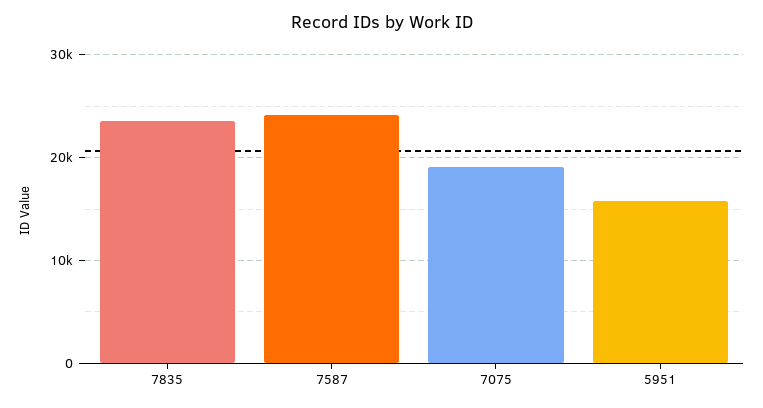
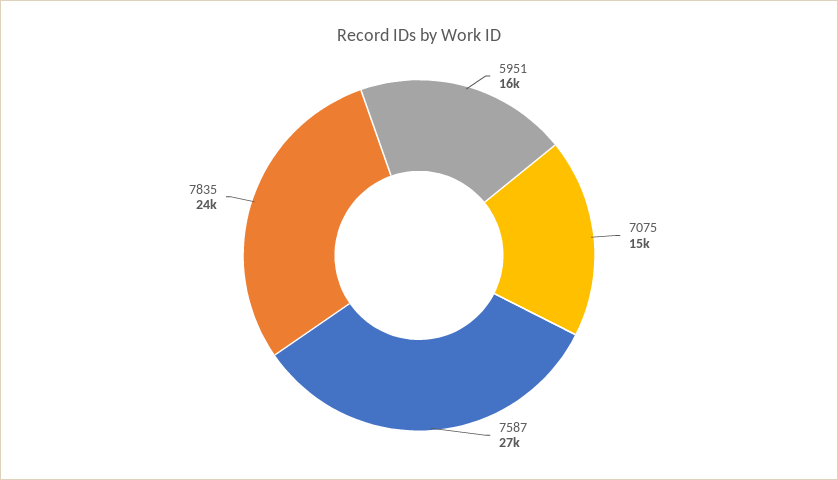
  {
    "7835": 24000,
-   "7587": 24000,
+   "7587": 27000,
-   "7075": 19000,
+   "7075": 15000,
    "5951": 16000
  }

